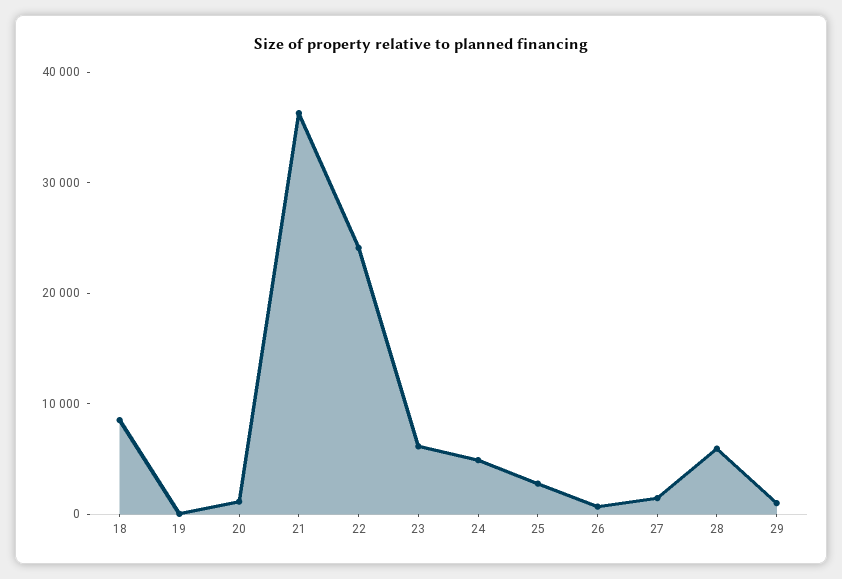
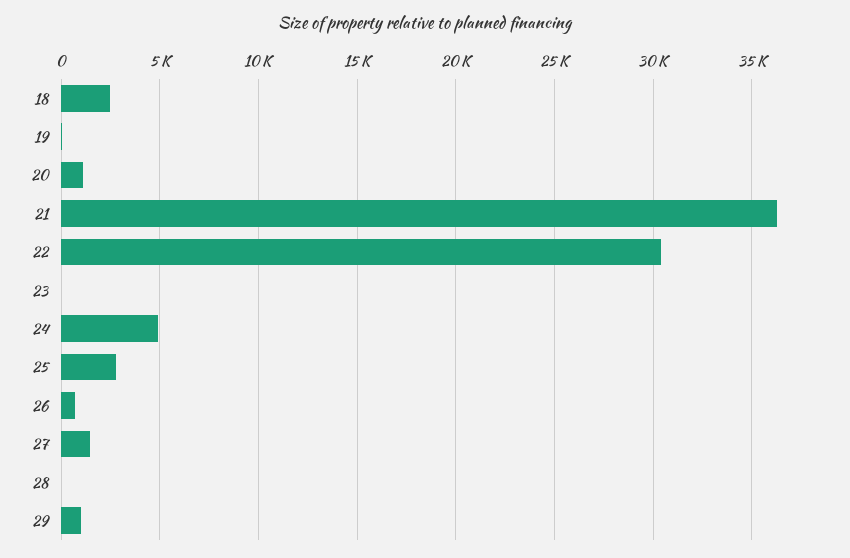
  {
-   "18": 8000,
+   "18": 2500,
    "19": 0,
    "20": 1000,
    "21": 36500,
-   "22": 24000,
+   "22": 30500,
-   "23": 6000,
+   "23": 0,
    "24": 5000,
    "25": 3000,
    "26": 500,
    "27": 1500,
-   "28": 6000,
+   "28": 0,
    "29": 1000
  }

